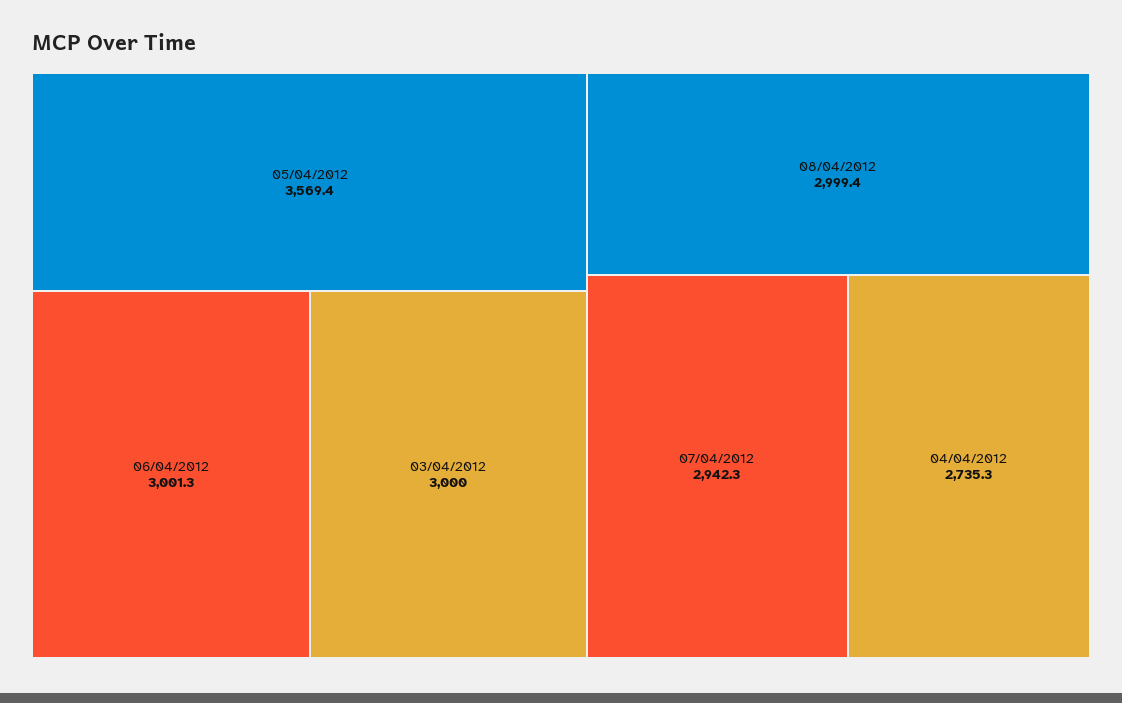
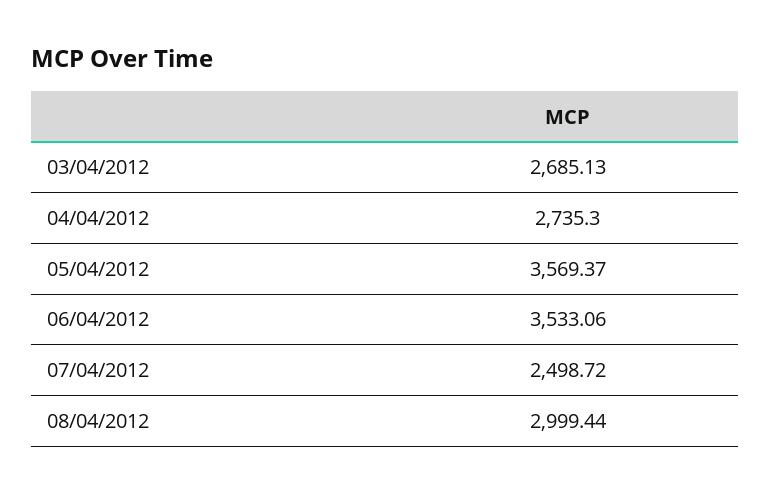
  {
    "05/04/2012": 3569.37,
-   "06/04/2012": 3001.3,
+   "06/04/2012": 3533.06,
-   "03/04/2012": 3000,
+   "03/04/2012": 2685.13,
    "08/04/2012": 2999.44,
-   "07/04/2012": 2942.3,
+   "07/04/2012": 2498.72,
    "04/04/2012": 2735.3
  }

